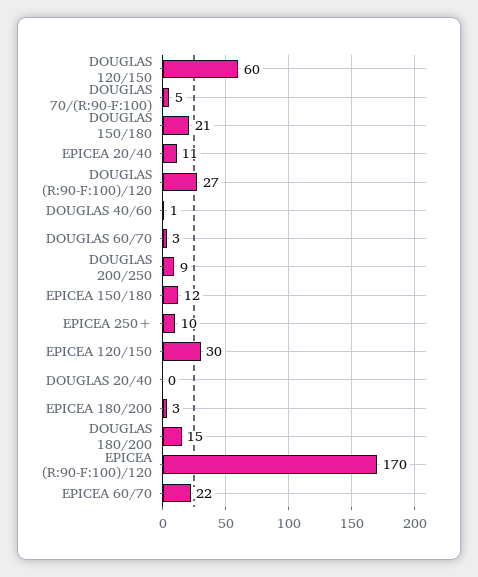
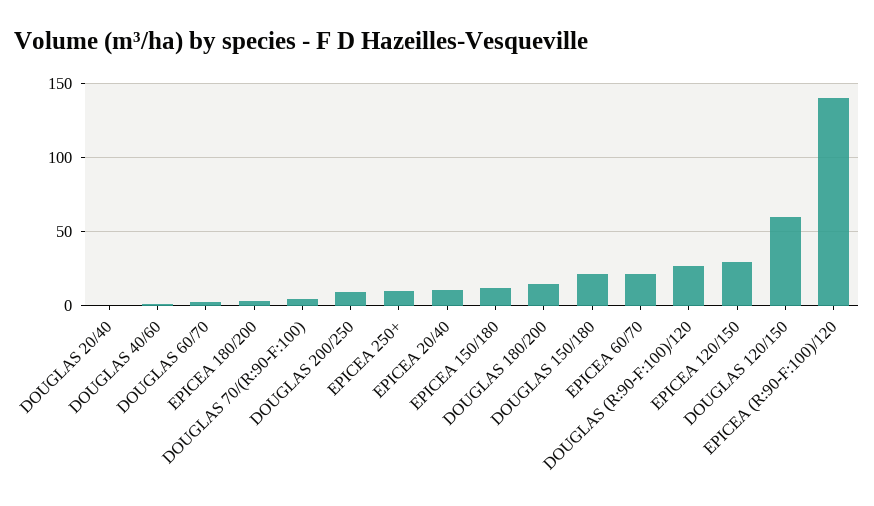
  {
    "DOUGLAS 120/150": 60,
    "DOUGLAS 70/(R:90-F:100)": 5,
    "DOUGLAS 150/180": 21,
    "EPICEA 20/40": 11,
    "DOUGLAS (R:90-F:100)/120": 27,
    "DOUGLAS 40/60": 1,
    "DOUGLAS 60/70": 3,
    "DOUGLAS 200/250": 9,
    "EPICEA 150/180": 12,
    "EPICEA 250+": 10,
    "EPICEA 120/150": 30,
    "DOUGLAS 20/40": 0,
    "EPICEA 180/200": 3,
    "DOUGLAS 180/200": 15,
-   "EPICEA (R:90-F:100)/120": 170,
+   "EPICEA (R:90-F:100)/120": 140,
    "EPICEA 60/70": 22
  }

